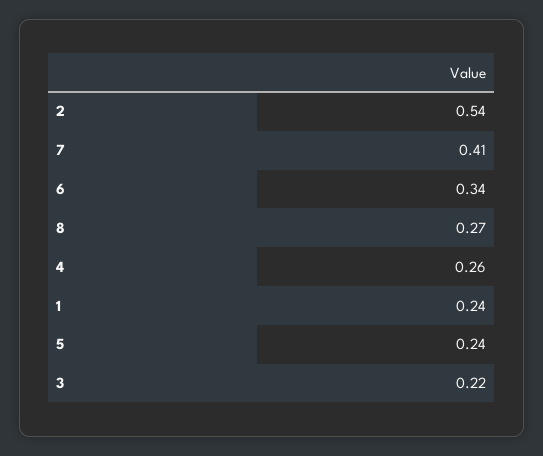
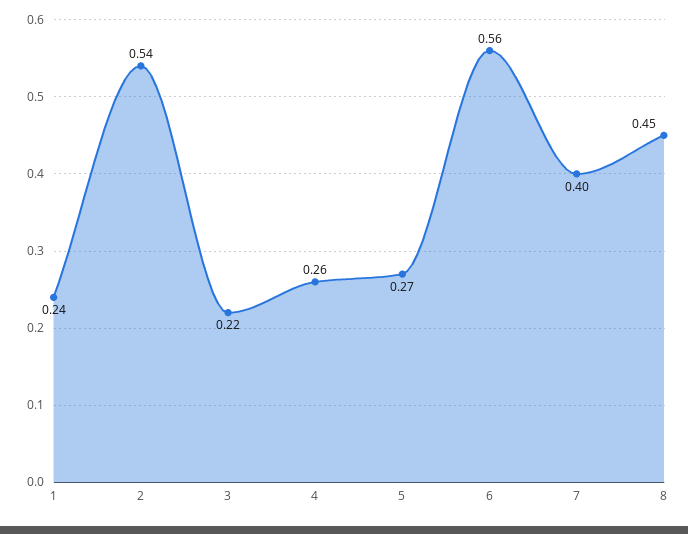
  {
    "2": 0.54,
-   "7": 0.41,
+   "7": 0.4,
-   "6": 0.34,
+   "6": 0.56,
-   "8": 0.27,
+   "8": 0.45,
    "4": 0.26,
    "1": 0.24,
-   "5": 0.24,
+   "5": 0.27,
    "3": 0.22
  }

